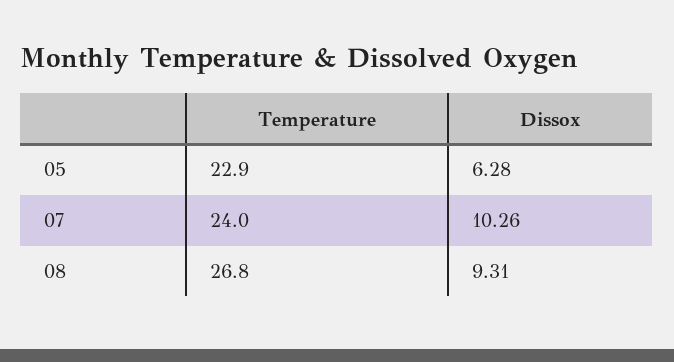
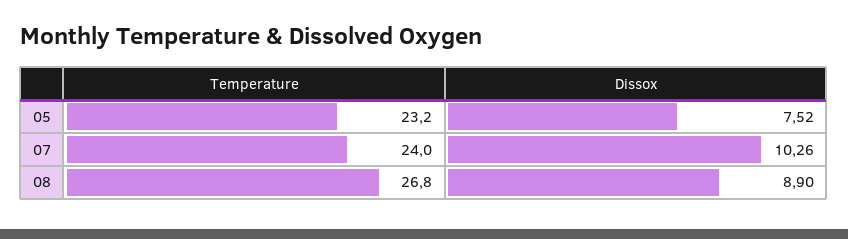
  {
    "Temperature": {
-     "05": 22.9,
+     "05": 23.2,
      "07": 24,
      "08": 26.8
    },
    "Dissox": {
-     "05": 6.28,
+     "05": 7.52,
      "07": 10.26,
-     "08": 9.31
+     "08": 8.9
    }
  }

